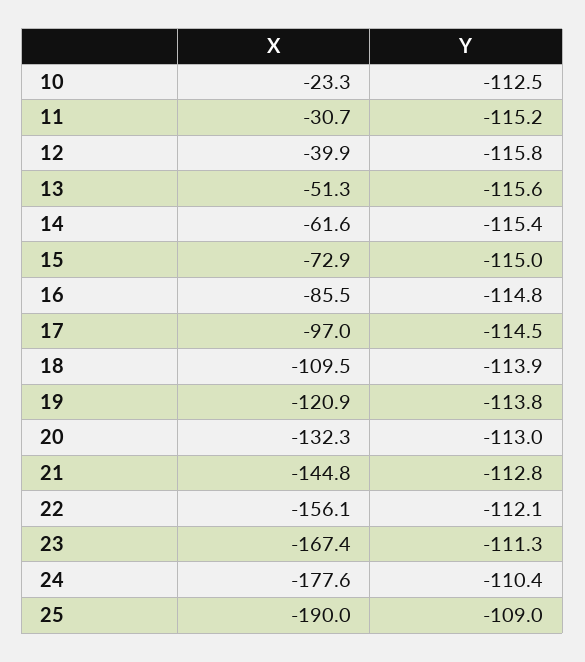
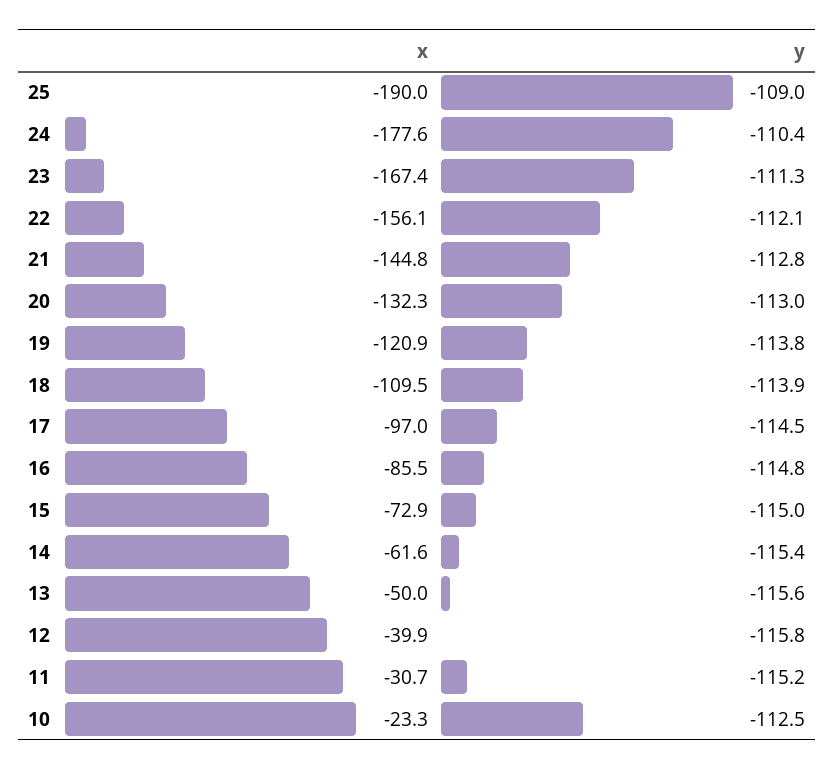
  {
    "X": {
      "10": -23.3,
      "11": -30.7,
      "12": -39.9,
-     "13": -51.3,
+     "13": -50,
      "14": -61.6,
      "15": -72.9,
      "16": -85.5,
      "17": -97,
      "18": -109.5,
      "19": -120.9,
      "20": -132.3,
      "21": -144.8,
      "22": -156.1,
      "23": -167.4,
      "24": -177.6,
      "25": -190
    },
    "Y": {
      "10": -112.5,
      "11": -115.2,
      "12": -115.8,
      "13": -115.6,
      "14": -115.4,
      "15": -115,
      "16": -114.8,
      "17": -114.5,
      "18": -113.9,
      "19": -113.8,
      "20": -113,
      "21": -112.8,
      "22": -112.1,
      "23": -111.3,
      "24": -110.4,
      "25": -109
    }
  }

